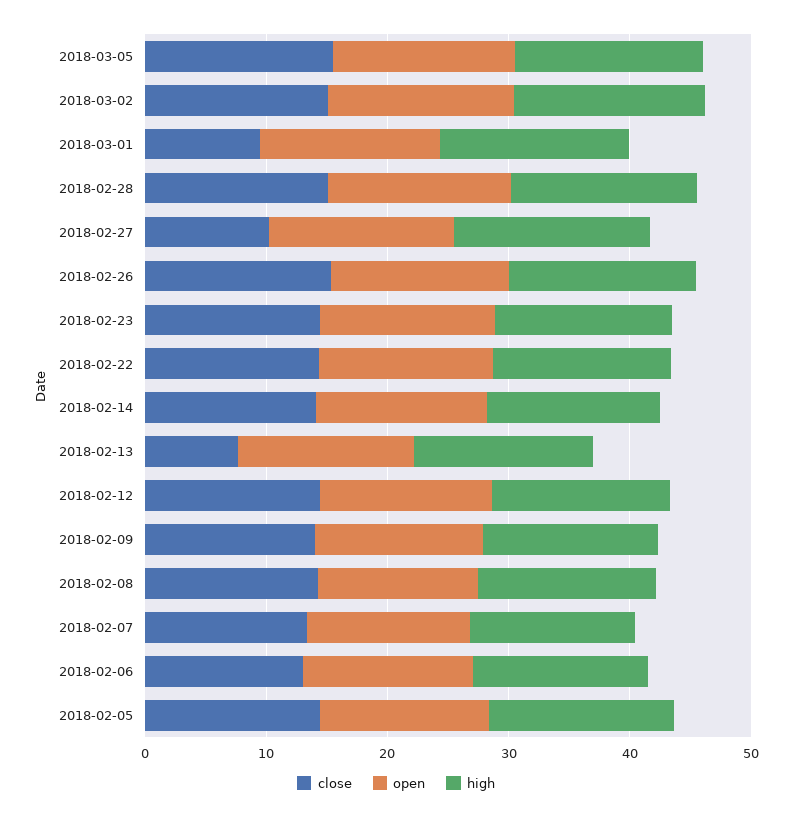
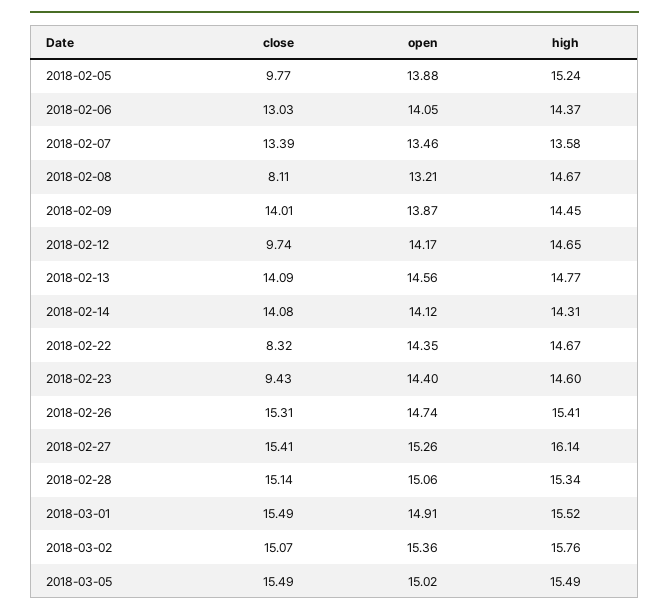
  {
    "close": {
      "2018-03-05": 15.49,
      "2018-03-02": 15.07,
-     "2018-03-01": 10,
+     "2018-03-01": 15.49,
      "2018-02-28": 15.14,
-     "2018-02-27": 10,
+     "2018-02-27": 15.41,
      "2018-02-26": 15.31,
-     "2018-02-23": 14,
+     "2018-02-23": 9.43,
-     "2018-02-22": 14,
+     "2018-02-22": 8.32,
      "2018-02-14": 14.08,
-     "2018-02-13": 8,
+     "2018-02-13": 14.09,
-     "2018-02-12": 14,
+     "2018-02-12": 9.74,
      "2018-02-09": 14.01,
-     "2018-02-08": 14,
+     "2018-02-08": 8.11,
      "2018-02-07": 13.39,
      "2018-02-06": 13.03,
-     "2018-02-05": 14
+     "2018-02-05": 9.77
    },
    "open": {
      "2018-03-05": 15.02,
      "2018-03-02": 15.36,
      "2018-03-01": 14.91,
      "2018-02-28": 15.06,
      "2018-02-27": 15.26,
      "2018-02-26": 14.74,
      "2018-02-23": 14.4,
      "2018-02-22": 14.35,
      "2018-02-14": 14.12,
      "2018-02-13": 14.56,
      "2018-02-12": 14.17,
      "2018-02-09": 13.87,
      "2018-02-08": 13.21,
      "2018-02-07": 13.46,
      "2018-02-06": 14.05,
      "2018-02-05": 13.88
    },
    "high": {
      "2018-03-05": 15.49,
      "2018-03-02": 15.76,
      "2018-03-01": 15.52,
      "2018-02-28": 15.34,
      "2018-02-27": 16.14,
      "2018-02-26": 15.41,
      "2018-02-23": 14.6,
      "2018-02-22": 14.67,
      "2018-02-14": 14.31,
      "2018-02-13": 14.77,
      "2018-02-12": 14.65,
      "2018-02-09": 14.45,
      "2018-02-08": 14.67,
      "2018-02-07": 13.58,
      "2018-02-06": 14.37,
      "2018-02-05": 15.24
    }
  }

